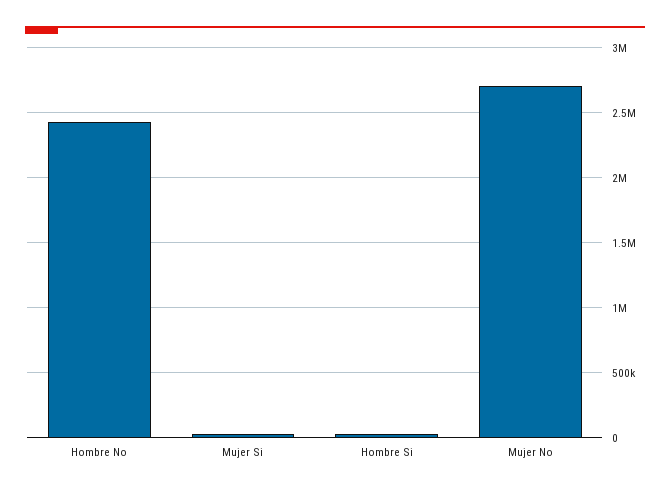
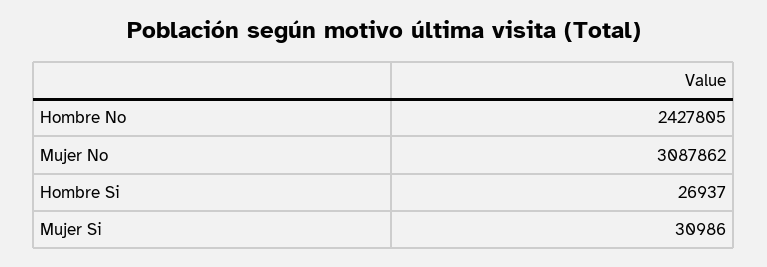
  {
    "Hombre No": 2427805,
    "Mujer Si": 30986,
    "Hombre Si": 26937,
-   "Mujer No": 2700000
+   "Mujer No": 3087862
  }

